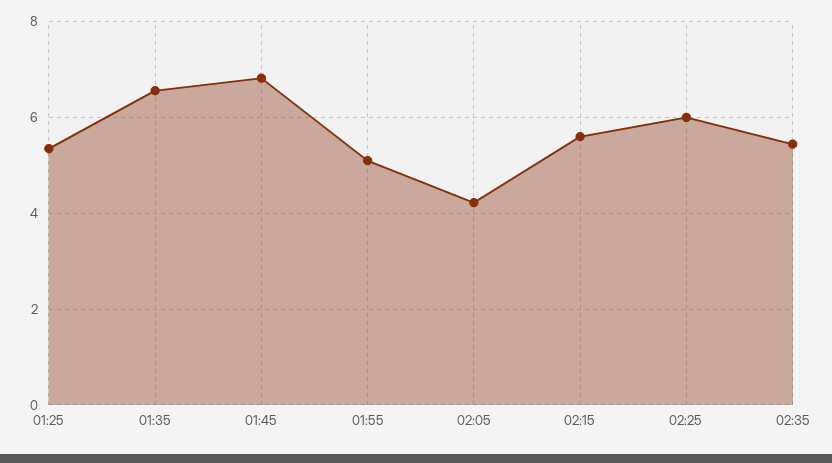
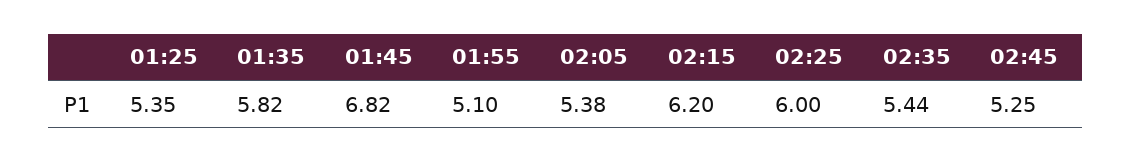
  {
    "01:25": 5.35,
-   "01:35": 6.6,
+   "01:35": 5.82,
    "01:45": 6.82,
    "01:55": 5.1,
-   "02:05": 4.2,
+   "02:05": 5.38,
-   "02:15": 5.6,
+   "02:15": 6.2,
    "02:25": 6,
-   "02:35": 5.44
+   "02:35": 5.44,
+   "02:45": 5.25
  }

